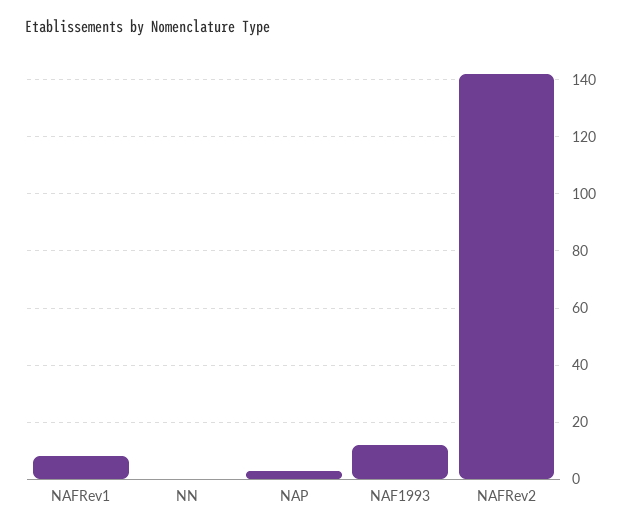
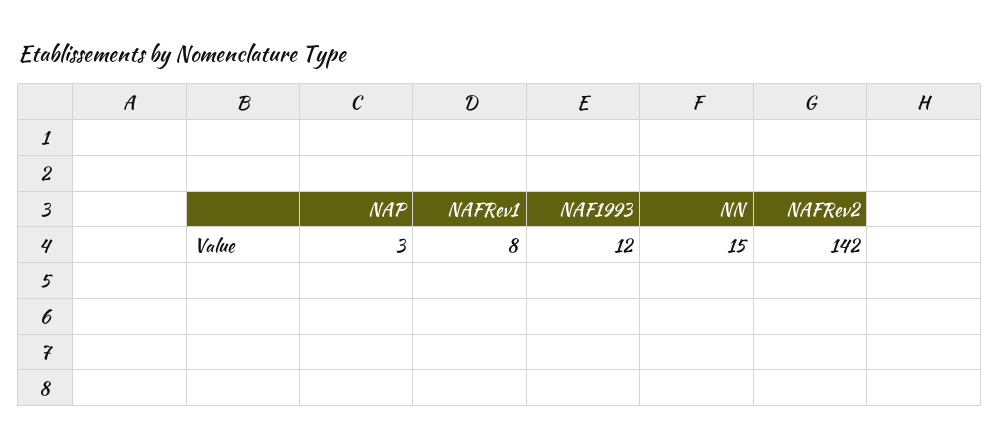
  {
    "NAFRev1": 8,
-   "NN": 0,
+   "NN": 15,
    "NAP": 3,
    "NAF1993": 12,
    "NAFRev2": 142
  }

